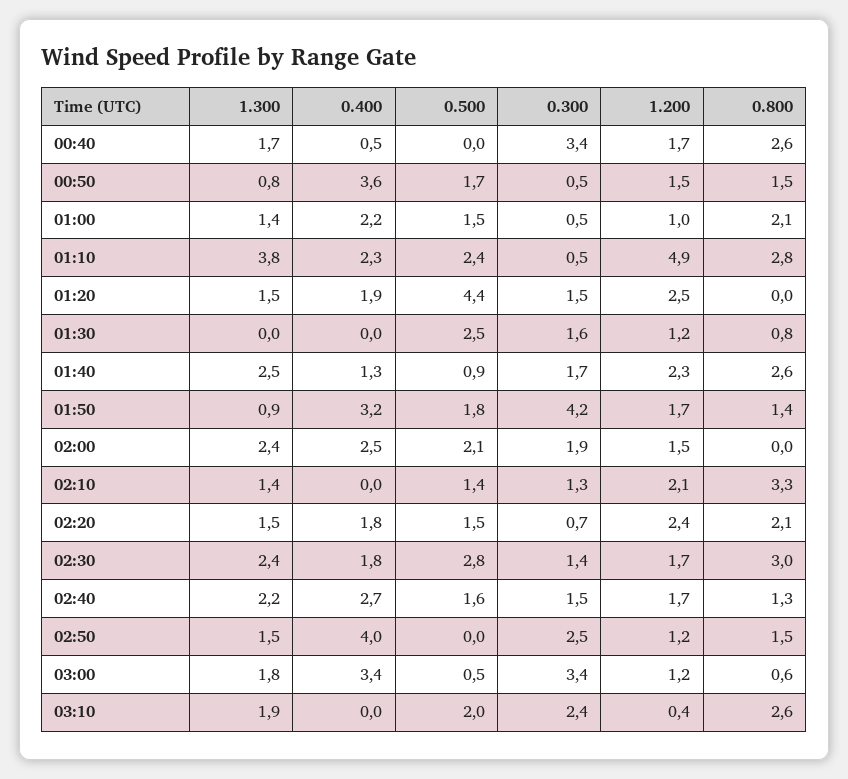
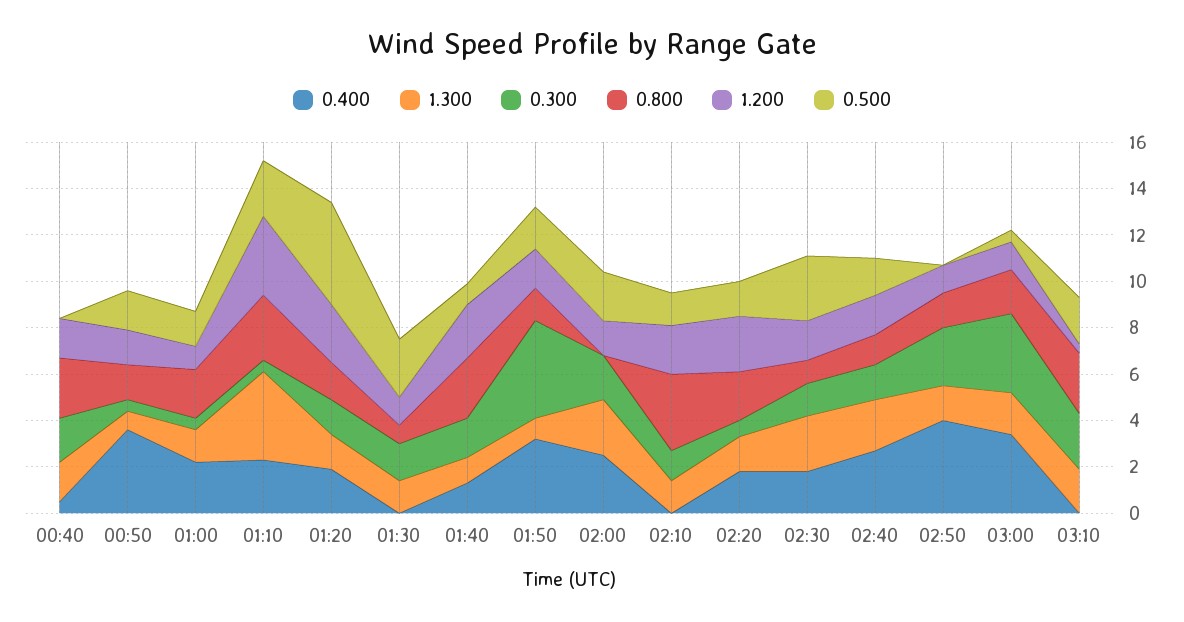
  {
    "1.300": {
      "00:40": 1.7,
      "00:50": 0.8,
      "01:00": 1.4,
      "01:10": 3.8,
      "01:20": 1.5,
-     "01:30": 0,
+     "01:30": 1.5,
-     "01:40": 2.5,
+     "01:40": 1,
      "01:50": 0.9,
      "02:00": 2.4,
      "02:10": 1.4,
      "02:20": 1.5,
      "02:30": 2.4,
      "02:40": 2.2,
      "02:50": 1.5,
      "03:00": 1.8,
      "03:10": 1.9
    },
    "0.400": {
      "00:40": 0.5,
      "00:50": 3.6,
      "01:00": 2.2,
      "01:10": 2.3,
      "01:20": 1.9,
      "01:30": 0,
      "01:40": 1.3,
      "01:50": 3.2,
      "02:00": 2.5,
      "02:10": 0,
      "02:20": 1.8,
      "02:30": 1.8,
      "02:40": 2.7,
      "02:50": 4,
      "03:00": 3.4,
      "03:10": 0
    },
    "0.500": {
      "00:40": 0,
      "00:50": 1.7,
      "01:00": 1.5,
      "01:10": 2.4,
      "01:20": 4.4,
      "01:30": 2.5,
      "01:40": 0.9,
      "01:50": 1.8,
      "02:00": 2.1,
      "02:10": 1.4,
      "02:20": 1.5,
      "02:30": 2.8,
      "02:40": 1.6,
      "02:50": 0,
      "03:00": 0.5,
      "03:10": 2
    },
    "0.300": {
-     "00:40": 3.4,
+     "00:40": 2,
      "00:50": 0.5,
      "01:00": 0.5,
      "01:10": 0.5,
      "01:20": 1.5,
      "01:30": 1.6,
      "01:40": 1.7,
      "01:50": 4.2,
      "02:00": 1.9,
      "02:10": 1.3,
      "02:20": 0.7,
      "02:30": 1.4,
      "02:40": 1.5,
      "02:50": 2.5,
      "03:00": 3.4,
      "03:10": 2.4
    },
    "1.200": {
      "00:40": 1.7,
      "00:50": 1.5,
      "01:00": 1,
-     "01:10": 4.9,
+     "01:10": 3.5,
      "01:20": 2.5,
      "01:30": 1.2,
      "01:40": 2.3,
      "01:50": 1.7,
      "02:00": 1.5,
      "02:10": 2.1,
      "02:20": 2.4,
      "02:30": 1.7,
      "02:40": 1.7,
      "02:50": 1.2,
      "03:00": 1.2,
      "03:10": 0.4
    },
    "0.800": {
      "00:40": 2.6,
      "00:50": 1.5,
      "01:00": 2.1,
      "01:10": 2.8,
-     "01:20": 0,
+     "01:20": 1.5,
      "01:30": 0.8,
      "01:40": 2.6,
      "01:50": 1.4,
      "02:00": 0,
      "02:10": 3.3,
      "02:20": 2.1,
-     "02:30": 3,
+     "02:30": 1,
      "02:40": 1.3,
      "02:50": 1.5,
-     "03:00": 0.6,
+     "03:00": 2,
      "03:10": 2.6
    }
  }

